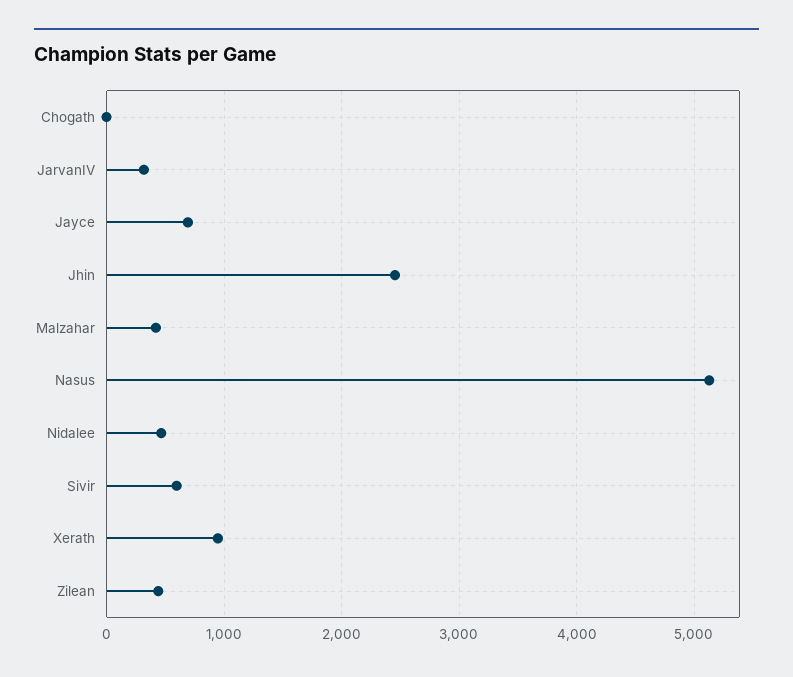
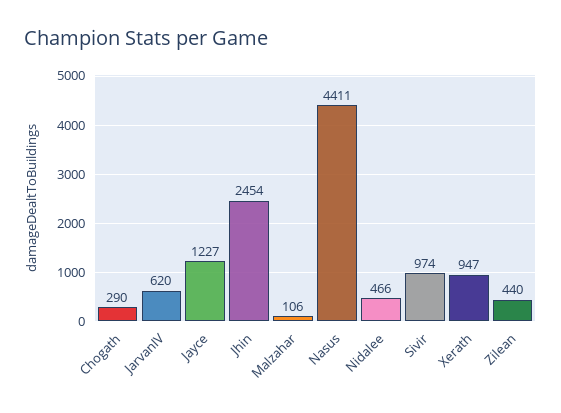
  {
-   "Chogath": 0,
+   "Chogath": 290,
-   "JarvanIV": 300,
+   "JarvanIV": 620,
-   "Jayce": 700,
+   "Jayce": 1227,
    "Jhin": 2454,
-   "Malzahar": 400,
+   "Malzahar": 106,
-   "Nasus": 5100,
+   "Nasus": 4411,
    "Nidalee": 466,
-   "Sivir": 600,
+   "Sivir": 974,
    "Xerath": 947,
    "Zilean": 440
  }

